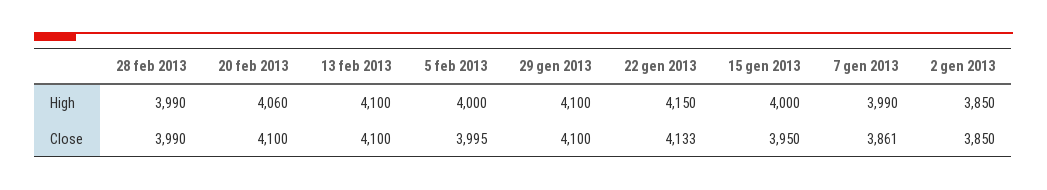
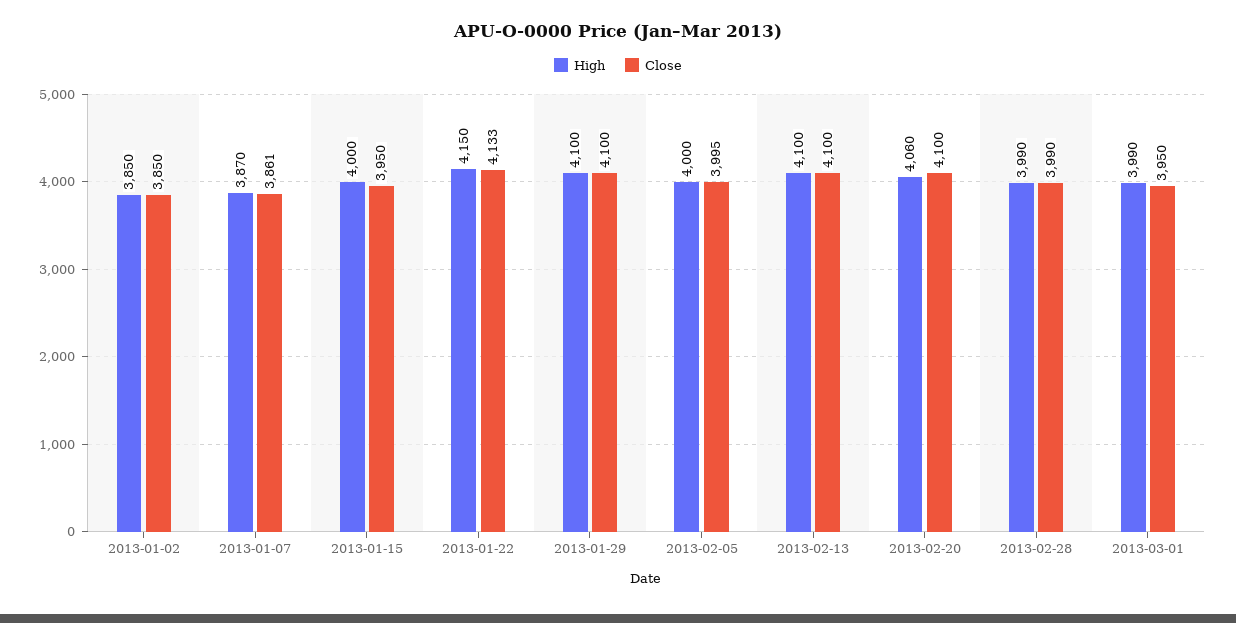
  {
    "High": {
      "28 feb 2013": 3990,
      "20 feb 2013": 4060,
      "13 feb 2013": 4100,
      "5 feb 2013": 4000,
      "29 gen 2013": 4100,
      "22 gen 2013": 4150,
      "15 gen 2013": 4000,
-     "7 gen 2013": 3990,
+     "7 gen 2013": 3870,
-     "2 gen 2013": 3850
+     "2 gen 2013": 3850,
+     "2013-03-01": 3990
    },
    "Close": {
      "28 feb 2013": 3990,
      "20 feb 2013": 4100,
      "13 feb 2013": 4100,
      "5 feb 2013": 3995,
      "29 gen 2013": 4100,
      "22 gen 2013": 4133,
      "15 gen 2013": 3950,
      "7 gen 2013": 3861,
-     "2 gen 2013": 3850
+     "2 gen 2013": 3850,
+     "2013-03-01": 3950
    }
  }

